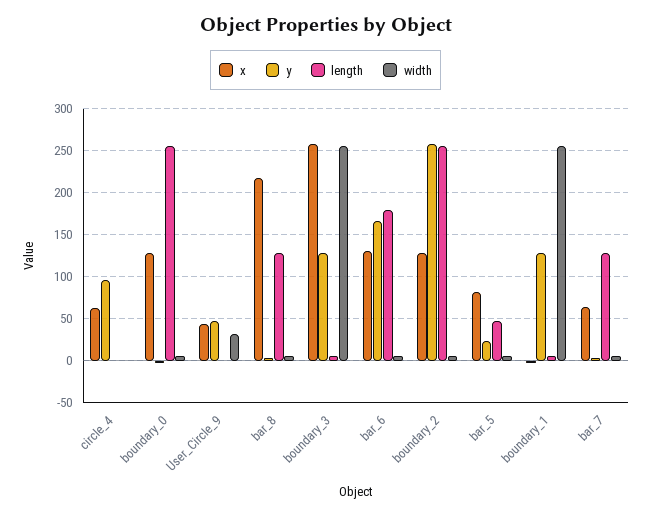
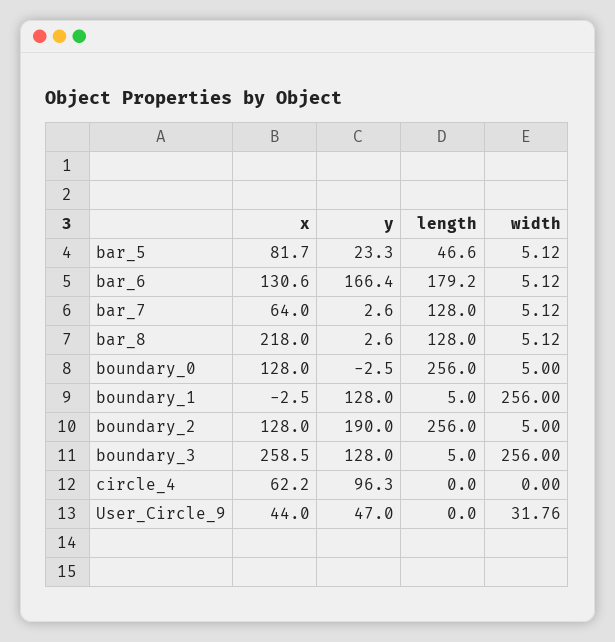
  {
    "x": {
      "circle_4": 62.2,
      "boundary_0": 128,
      "User_Circle_9": 44,
      "bar_8": 218,
      "boundary_3": 258.5,
      "bar_6": 130.6,
      "boundary_2": 128,
      "bar_5": 81.7,
      "boundary_1": -2.5,
      "bar_7": 64
    },
    "y": {
      "circle_4": 96.3,
      "boundary_0": -2.5,
      "User_Circle_9": 47,
      "bar_8": 2.6,
      "boundary_3": 128,
      "bar_6": 166.4,
-     "boundary_2": 260,
+     "boundary_2": 190,
      "bar_5": 23.3,
      "boundary_1": 128,
      "bar_7": 2.6
    },
    "length": {
      "circle_4": 0,
      "boundary_0": 256,
      "User_Circle_9": 0,
      "bar_8": 128,
      "boundary_3": 5,
      "bar_6": 179.2,
      "boundary_2": 256,
      "bar_5": 46.6,
      "boundary_1": 5,
      "bar_7": 128
    },
    "width": {
      "circle_4": 0,
      "boundary_0": 5,
      "User_Circle_9": 31.76,
      "bar_8": 5.12,
      "boundary_3": 256,
      "bar_6": 5.12,
      "boundary_2": 5,
      "bar_5": 5.12,
      "boundary_1": 256,
      "bar_7": 5.12
    }
  }

